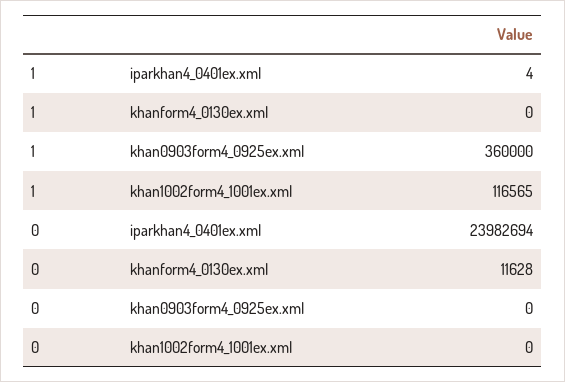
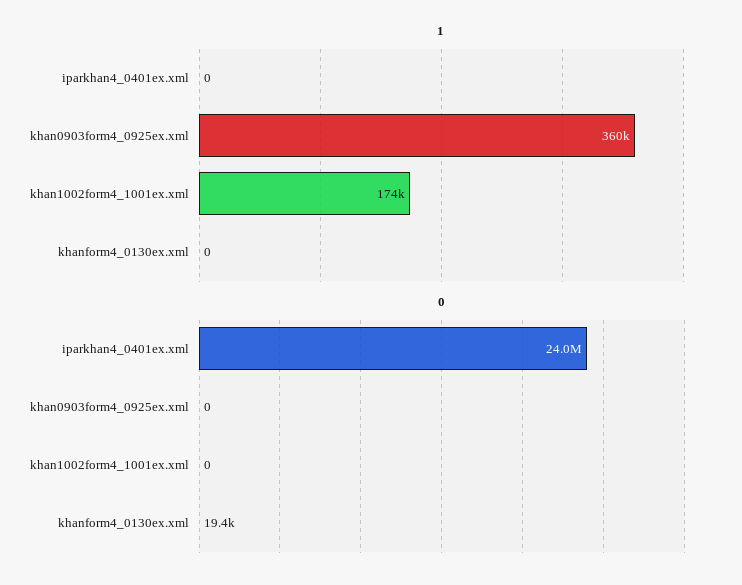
  {
    "1": {
-     "iparkhan4_0401ex.xml": 4,
+     "iparkhan4_0401ex.xml": 0,
      "khanform4_0130ex.xml": 0,
      "khan0903form4_0925ex.xml": 360000,
-     "khan1002form4_1001ex.xml": 116565
+     "khan1002form4_1001ex.xml": 174000
    },
    "0": {
      "iparkhan4_0401ex.xml": 23982694,
-     "khanform4_0130ex.xml": 11628,
+     "khanform4_0130ex.xml": 19400,
      "khan0903form4_0925ex.xml": 0,
      "khan1002form4_1001ex.xml": 0
    }
  }

